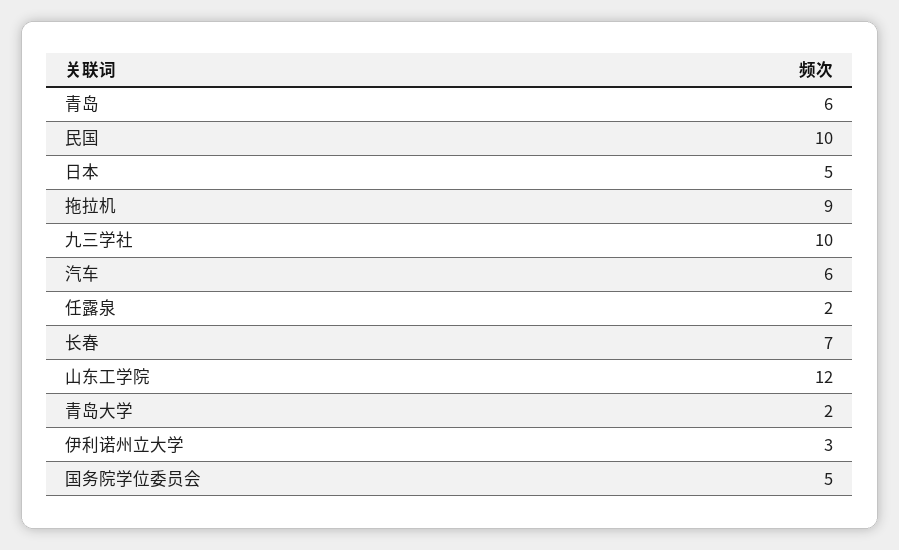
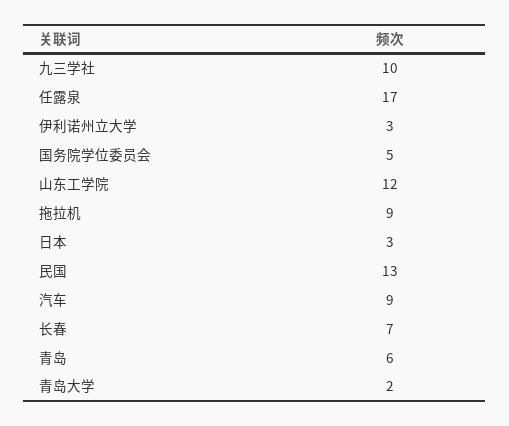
  {
    "青岛": 6,
-   "民国": 10,
+   "民国": 13,
-   "日本": 5,
+   "日本": 3,
    "拖拉机": 9,
    "九三学社": 10,
-   "汽车": 6,
+   "汽车": 9,
-   "任露泉": 2,
+   "任露泉": 17,
    "长春": 7,
    "山东工学院": 12,
    "青岛大学": 2,
    "伊利诺州立大学": 3,
    "国务院学位委员会": 5
  }

